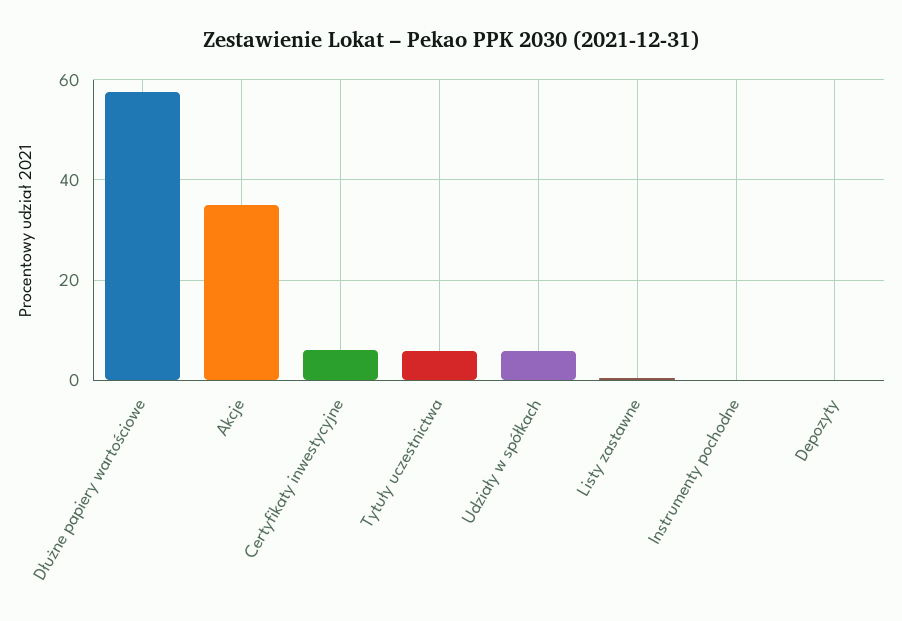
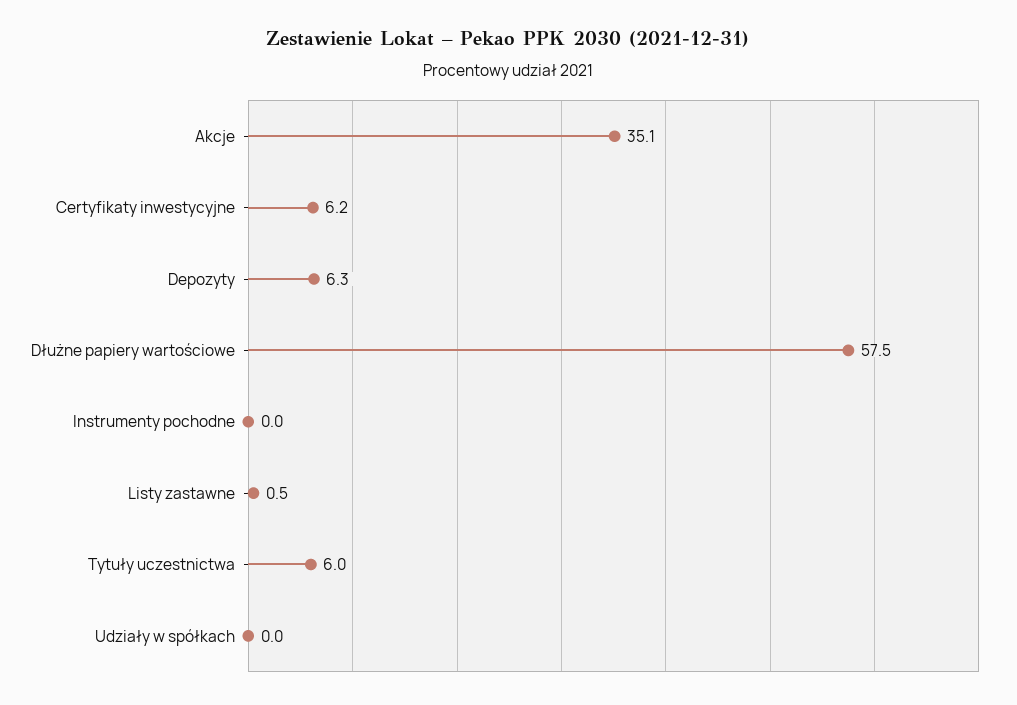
  {
    "Dłużne papiery wartościowe": 57.5,
    "Akcje": 35.1,
    "Certyfikaty inwestycyjne": 6.2,
    "Tytuły uczestnictwa": 6,
-   "Udziały w spółkach": 6,
+   "Udziały w spółkach": 0,
    "Listy zastawne": 0.5,
    "Instrumenty pochodne": 0,
-   "Depozyty": 0
+   "Depozyty": 6.3
  }

